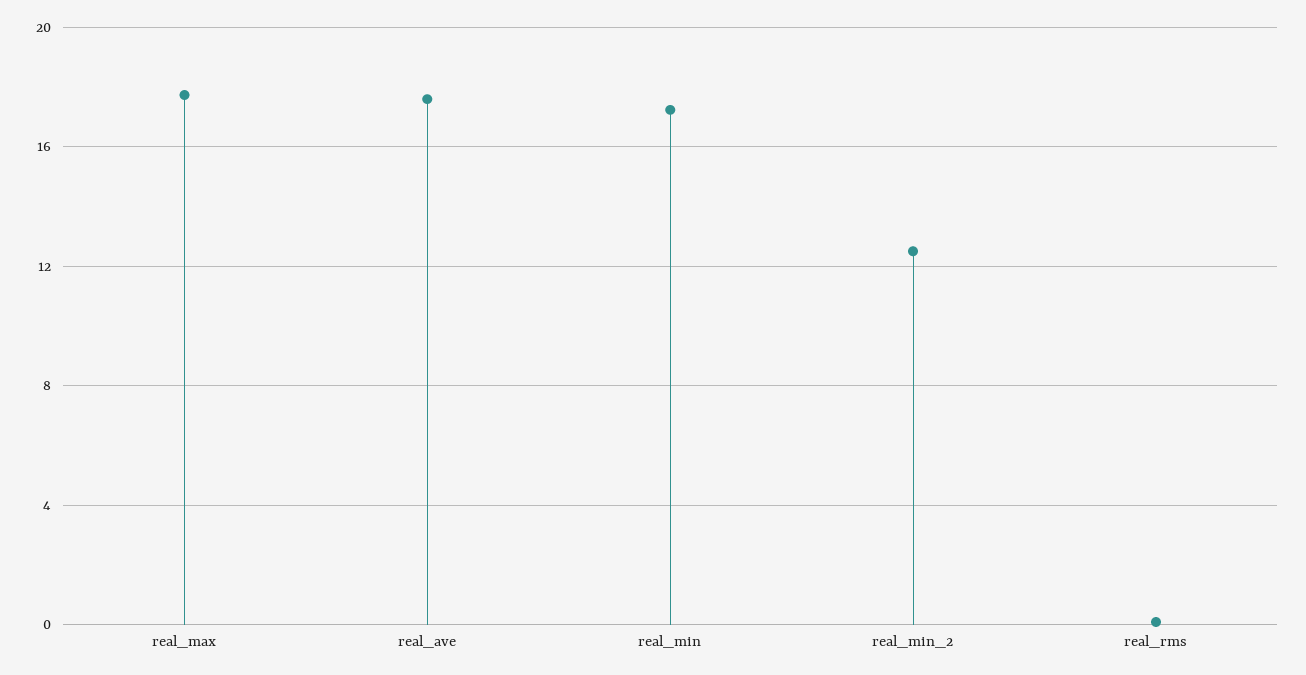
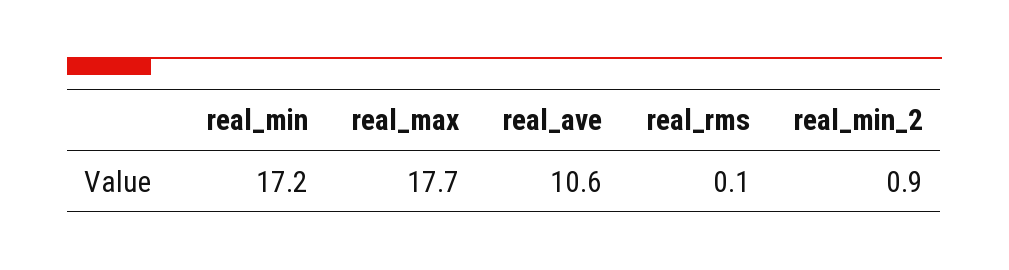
  {
    "real_max": 17.7,
-   "real_ave": 17.5,
+   "real_ave": 10.6,
    "real_min": 17.2,
-   "real_min_2": 12.5,
+   "real_min_2": 0.9,
    "real_rms": 0.1
  }

